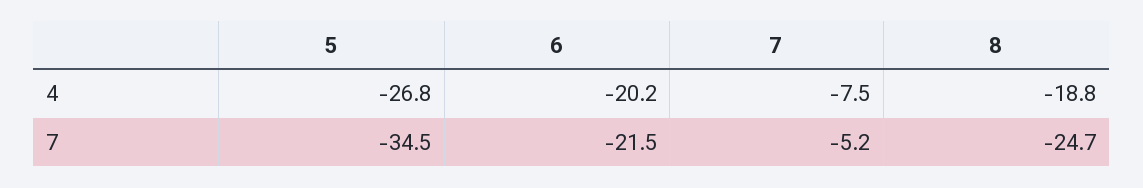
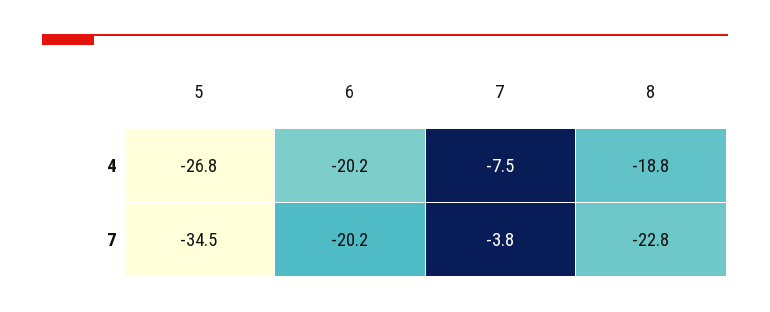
  {
    "5": {
      "4": -26.8,
      "7": -34.5
    },
    "6": {
      "4": -20.2,
-     "7": -21.5
+     "7": -20.2
    },
    "7": {
      "4": -7.5,
-     "7": -5.2
+     "7": -3.8
    },
    "8": {
      "4": -18.8,
-     "7": -24.7
+     "7": -22.8
    }
  }

